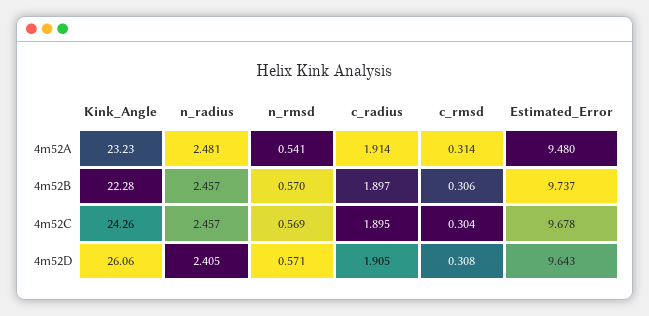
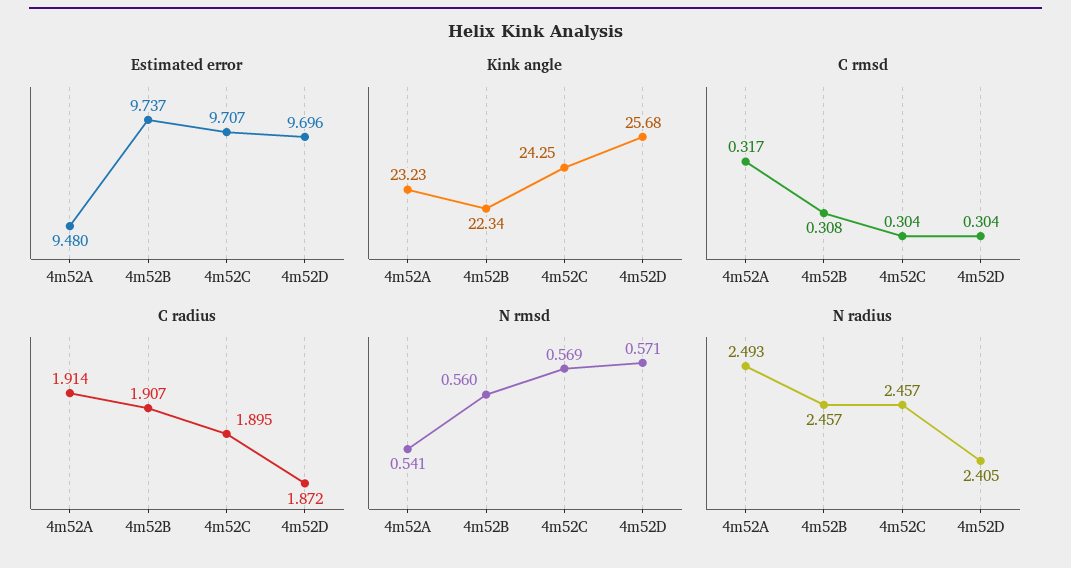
  {
    "Kink_Angle": {
      "4m52A": 23.23,
-     "4m52B": 22.28,
+     "4m52B": 22.34,
-     "4m52C": 24.26,
+     "4m52C": 24.25,
-     "4m52D": 26.06
+     "4m52D": 25.68
    },
    "n_radius": {
-     "4m52A": 2.481,
+     "4m52A": 2.493,
      "4m52B": 2.457,
      "4m52C": 2.457,
      "4m52D": 2.405
    },
    "n_rmsd": {
      "4m52A": 0.541,
-     "4m52B": 0.57,
+     "4m52B": 0.56,
      "4m52C": 0.569,
      "4m52D": 0.571
    },
    "c_radius": {
      "4m52A": 1.914,
-     "4m52B": 1.897,
+     "4m52B": 1.907,
      "4m52C": 1.895,
-     "4m52D": 1.905
+     "4m52D": 1.872
    },
    "c_rmsd": {
-     "4m52A": 0.314,
+     "4m52A": 0.317,
-     "4m52B": 0.306,
+     "4m52B": 0.308,
      "4m52C": 0.304,
-     "4m52D": 0.308
+     "4m52D": 0.304
    },
    "Estimated_Error": {
      "4m52A": 9.48,
      "4m52B": 9.737,
-     "4m52C": 9.678,
+     "4m52C": 9.707,
-     "4m52D": 9.643
+     "4m52D": 9.696
    }
  }

